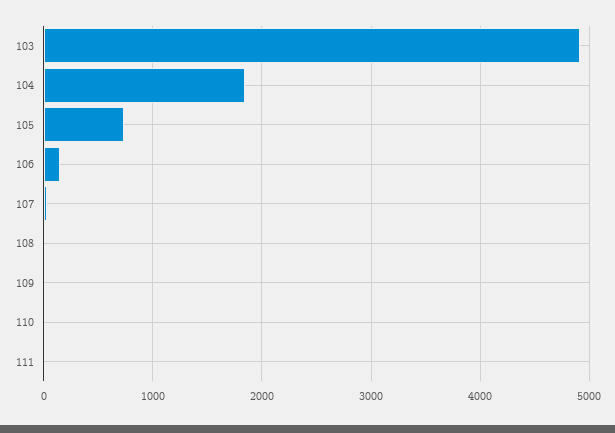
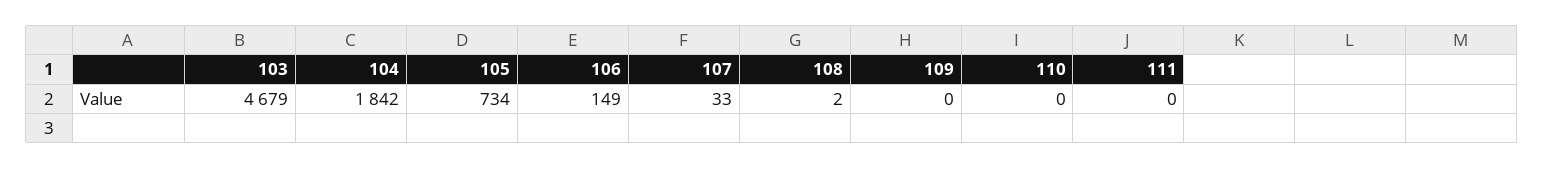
  {
-   "103": 4900,
+   "103": 4679,
    "104": 1842,
    "105": 734,
    "106": 149,
    "107": 33,
    "108": 2,
    "109": 0,
    "110": 0,
    "111": 0
  }

